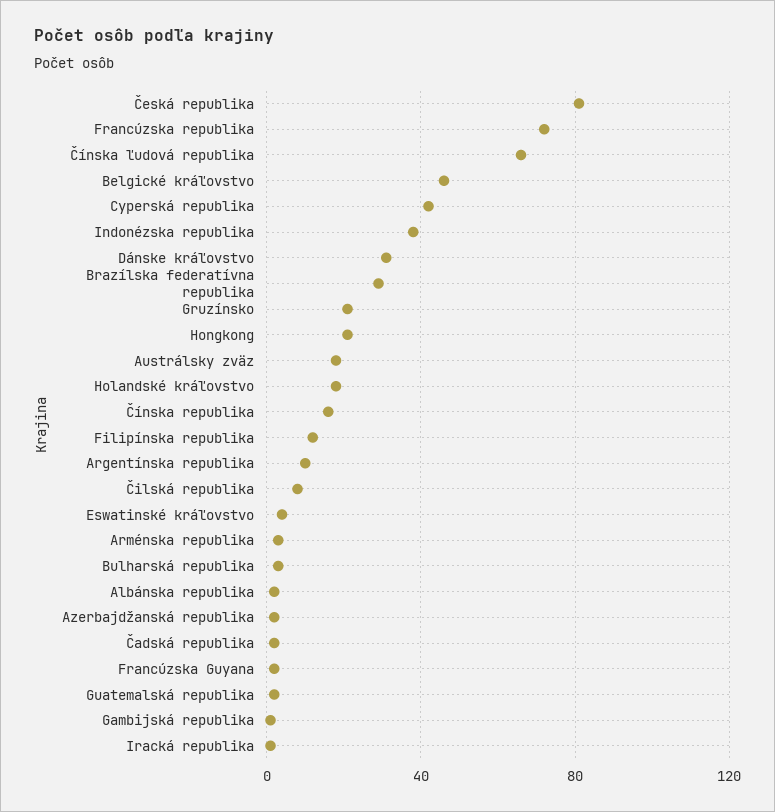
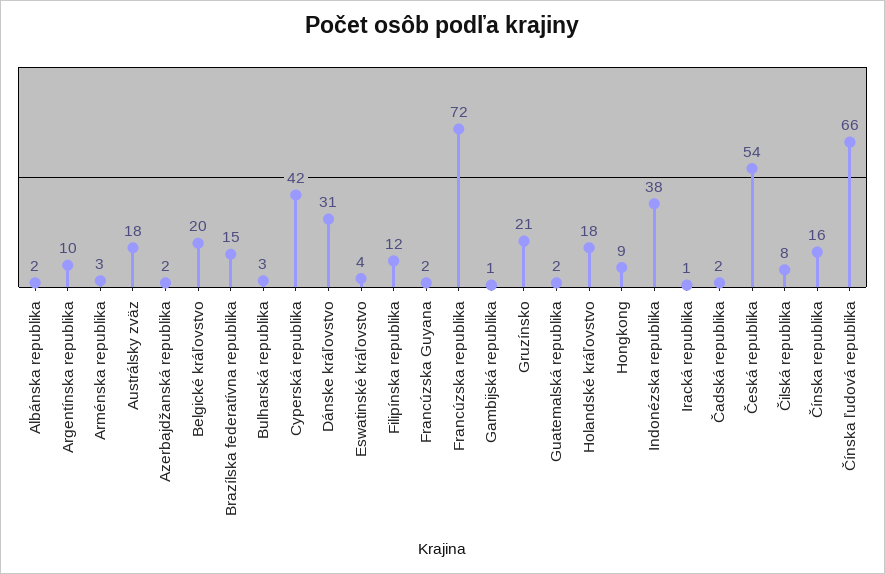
  {
-   "Česká republika": 80,
+   "Česká republika": 54,
    "Francúzska republika": 72,
    "Čínska ľudová republika": 66,
-   "Belgické kráľovstvo": 45,
+   "Belgické kráľovstvo": 20,
    "Cyperská republika": 42,
    "Indonézska republika": 38,
    "Dánske kráľovstvo": 31,
-   "Brazílska federatívna republika": 30,
+   "Brazílska federatívna republika": 15,
    "Gruzínsko": 21,
-   "Hongkong": 20,
+   "Hongkong": 9,
    "Austrálsky zväz": 18,
    "Holandské kráľovstvo": 18,
    "Čínska republika": 16,
    "Filipínska republika": 12,
    "Argentínska republika": 10,
    "Čilská republika": 8,
    "Eswatinské kráľovstvo": 4,
    "Arménska republika": 3,
    "Bulharská republika": 3,
    "Albánska republika": 2,
    "Azerbajdžanská republika": 2,
    "Čadská republika": 2,
    "Francúzska Guyana": 2,
    "Guatemalská republika": 2,
    "Gambijská republika": 1,
    "Iracká republika": 1
  }

